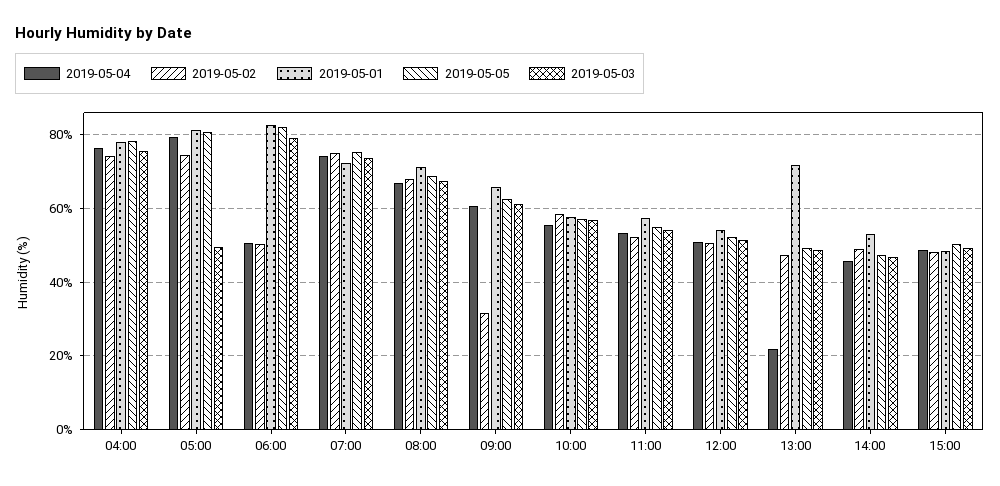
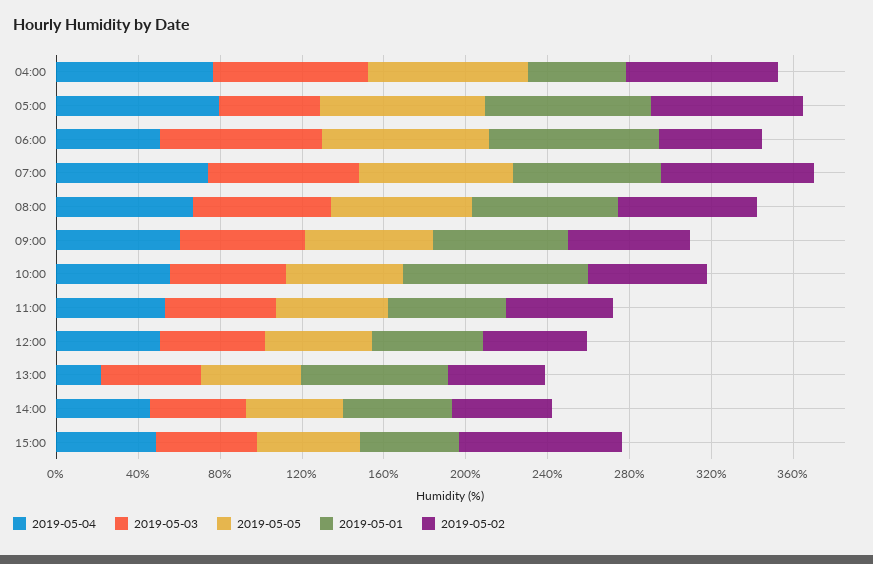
  {
    "2019-05-04": {
      "04:00": 76,
      "05:00": 80,
      "06:00": 50,
      "07:00": 74,
      "08:00": 66,
      "09:00": 60,
      "10:00": 56,
      "11:00": 54,
      "12:00": 50,
      "13:00": 22,
      "14:00": 46,
      "15:00": 48
    },
    "2019-05-02": {
      "04:00": 74,
      "05:00": 74,
      "06:00": 50,
      "07:00": 76,
      "08:00": 68,
-     "09:00": 32,
+     "09:00": 60,
      "10:00": 58,
      "11:00": 52,
      "12:00": 50,
      "13:00": 48,
      "14:00": 48,
-     "15:00": 48
+     "15:00": 80
    },
    "2019-05-01": {
-     "04:00": 78,
+     "04:00": 50,
      "05:00": 82,
      "06:00": 82,
      "07:00": 72,
      "08:00": 72,
      "09:00": 66,
-     "10:00": 58,
+     "10:00": 90,
      "11:00": 58,
      "12:00": 54,
      "13:00": 72,
      "14:00": 54,
      "15:00": 48
    },
    "2019-05-05": {
      "04:00": 78,
      "05:00": 80,
      "06:00": 82,
      "07:00": 76,
      "08:00": 68,
      "09:00": 62,
      "10:00": 58,
      "11:00": 54,
      "12:00": 52,
      "13:00": 50,
      "14:00": 48,
      "15:00": 50
    },
    "2019-05-03": {
      "04:00": 76,
      "05:00": 50,
      "06:00": 80,
      "07:00": 74,
      "08:00": 68,
      "09:00": 62,
      "10:00": 56,
      "11:00": 54,
      "12:00": 52,
      "13:00": 48,
      "14:00": 46,
      "15:00": 50
    }
  }

